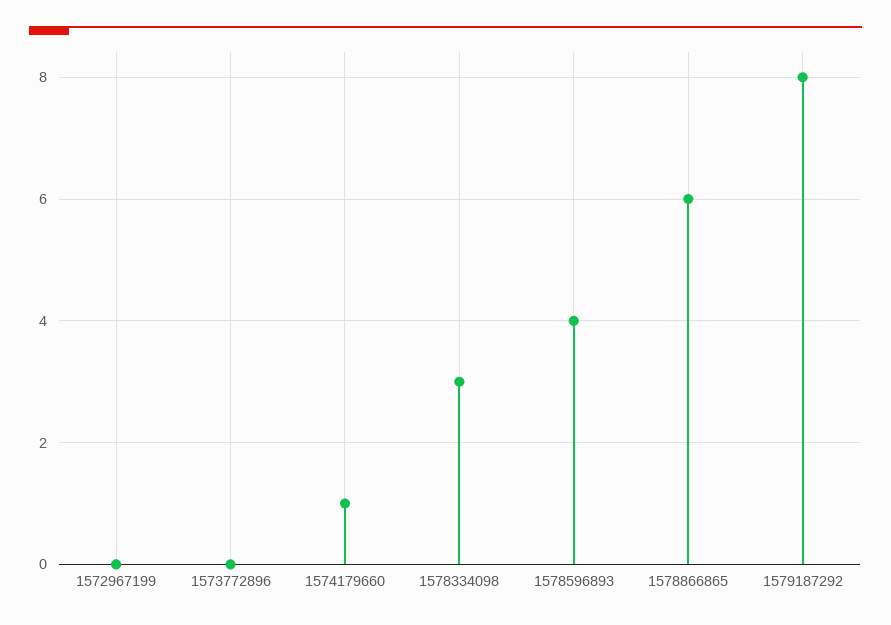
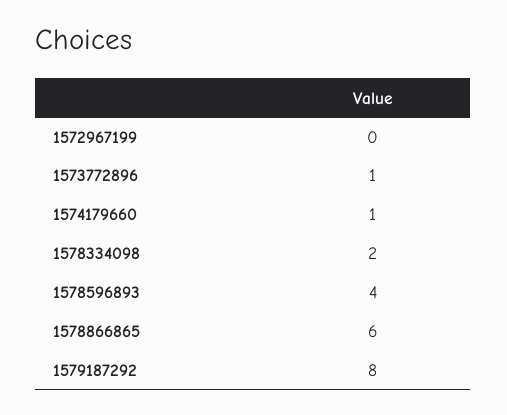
  {
    "1572967199": 0,
-   "1573772896": 0,
+   "1573772896": 1,
    "1574179660": 1,
-   "1578334098": 3,
+   "1578334098": 2,
    "1578596893": 4,
    "1578866865": 6,
    "1579187292": 8
  }

